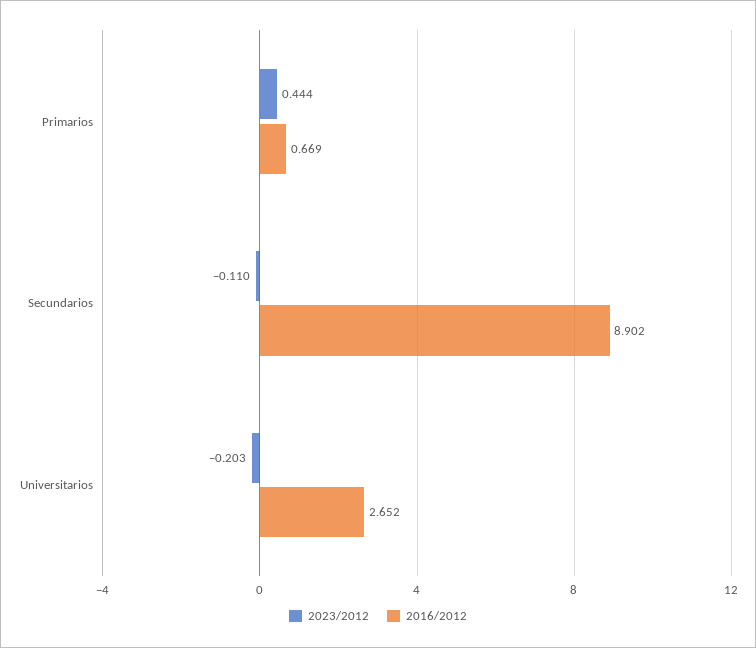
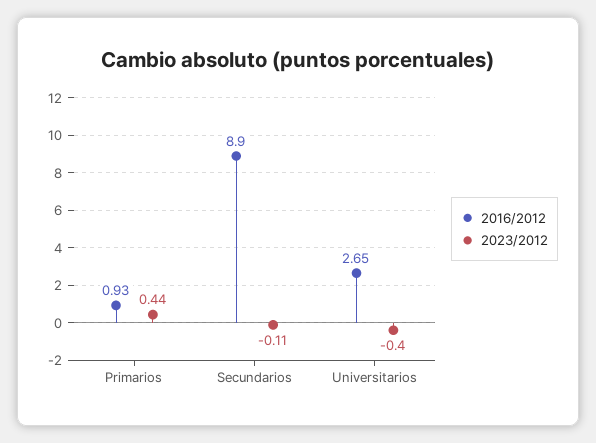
  {
    "2023/2012": {
      "Primarios": 0.444,
      "Secundarios": -0.11,
-     "Universitarios": -0.203
+     "Universitarios": -0.4
    },
    "2016/2012": {
-     "Primarios": 0.669,
+     "Primarios": 0.93,
      "Secundarios": 8.902,
      "Universitarios": 2.652
    }
  }

